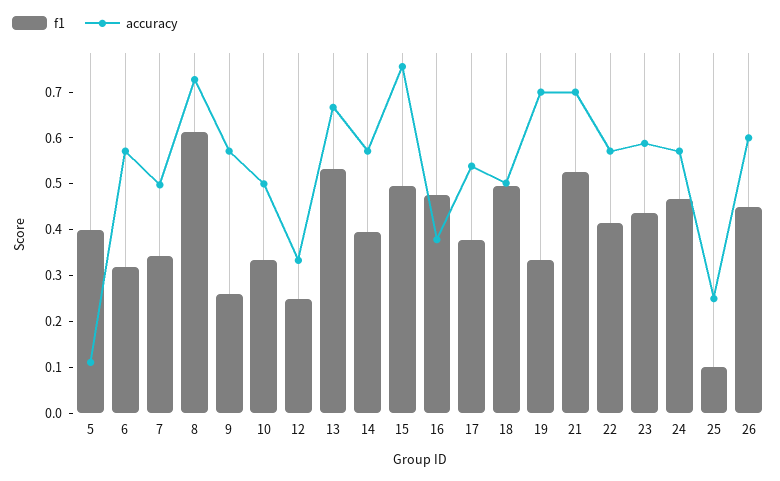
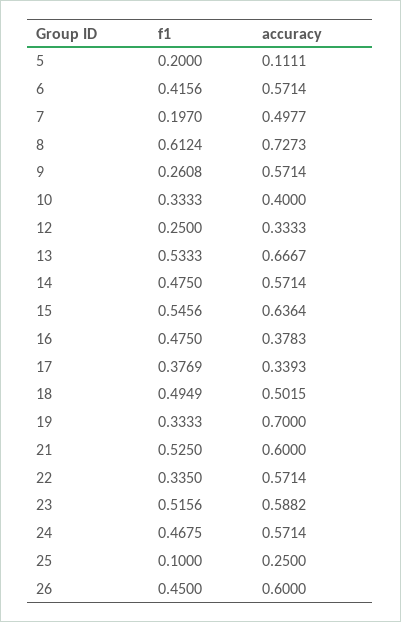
  {
    "f1": {
-     "5": 0.4,
+     "5": 0.2,
-     "6": 0.32,
+     "6": 0.4156,
-     "7": 0.34,
+     "7": 0.197,
      "8": 0.6124,
      "9": 0.2608,
      "10": 0.3333,
      "12": 0.25,
      "13": 0.5333,
-     "14": 0.4,
+     "14": 0.475,
-     "15": 0.5,
+     "15": 0.5456,
      "16": 0.475,
      "17": 0.3769,
      "18": 0.4949,
      "19": 0.3333,
      "21": 0.525,
-     "22": 0.42,
+     "22": 0.335,
-     "23": 0.44,
+     "23": 0.5156,
      "24": 0.4675,
      "25": 0.1,
      "26": 0.45
    },
    "accuracy": {
      "5": 0.1111,
      "6": 0.5714,
      "7": 0.4977,
      "8": 0.7273,
      "9": 0.5714,
-     "10": 0.5,
+     "10": 0.4,
      "12": 0.3333,
      "13": 0.6667,
      "14": 0.5714,
-     "15": 0.76,
+     "15": 0.6364,
      "16": 0.3783,
-     "17": 0.54,
+     "17": 0.3393,
      "18": 0.5015,
      "19": 0.7,
-     "21": 0.7,
+     "21": 0.6,
      "22": 0.5714,
      "23": 0.5882,
      "24": 0.5714,
      "25": 0.25,
      "26": 0.6
    }
  }

